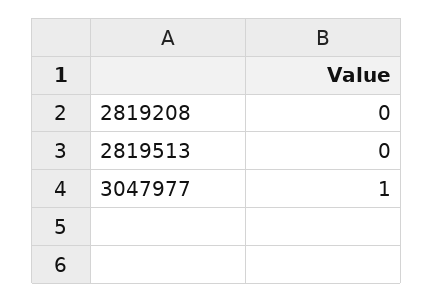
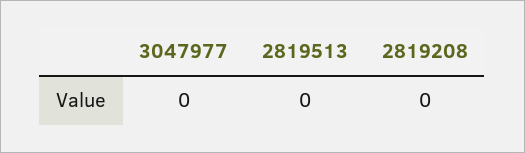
  {
    "2819208": 0,
    "2819513": 0,
-   "3047977": 1
+   "3047977": 0
  }

